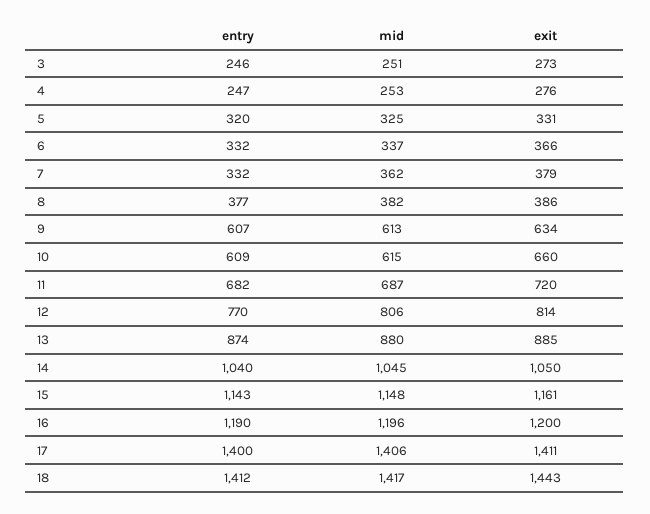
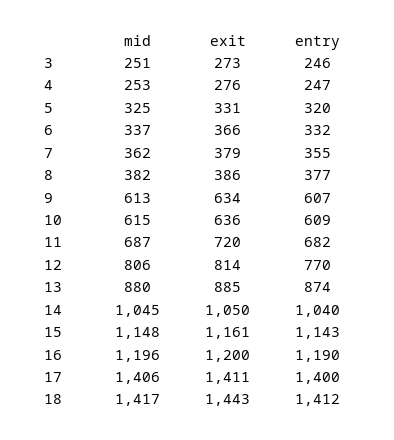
  {
    "entry": {
      "3": 246,
      "4": 247,
      "5": 320,
      "6": 332,
-     "7": 332,
+     "7": 355,
      "8": 377,
      "9": 607,
      "10": 609,
      "11": 682,
      "12": 770,
      "13": 874,
      "14": 1040,
      "15": 1143,
      "16": 1190,
      "17": 1400,
      "18": 1412
    },
    "mid": {
      "3": 251,
      "4": 253,
      "5": 325,
      "6": 337,
      "7": 362,
      "8": 382,
      "9": 613,
      "10": 615,
      "11": 687,
      "12": 806,
      "13": 880,
      "14": 1045,
      "15": 1148,
      "16": 1196,
      "17": 1406,
      "18": 1417
    },
    "exit": {
      "3": 273,
      "4": 276,
      "5": 331,
      "6": 366,
      "7": 379,
      "8": 386,
      "9": 634,
-     "10": 660,
+     "10": 636,
      "11": 720,
      "12": 814,
      "13": 885,
      "14": 1050,
      "15": 1161,
      "16": 1200,
      "17": 1411,
      "18": 1443
    }
  }

